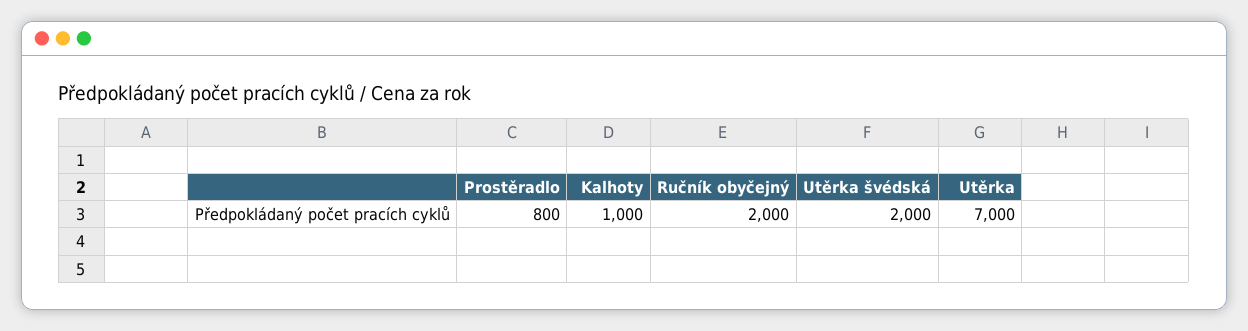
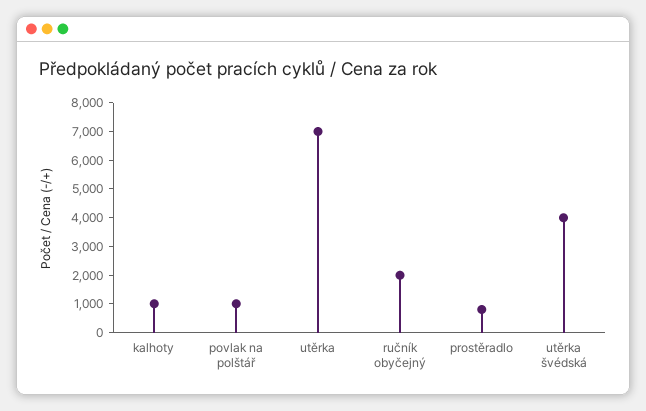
  {
    "Prostěradlo": 800,
    "Kalhoty": 1000,
    "Ručník obyčejný": 2000,
-   "Utěrka švédská": 2000,
+   "Utěrka švédská": 4000,
-   "Utěrka": 7000
+   "Utěrka": 7000,
+   "povlak na polštář": 1000
  }

